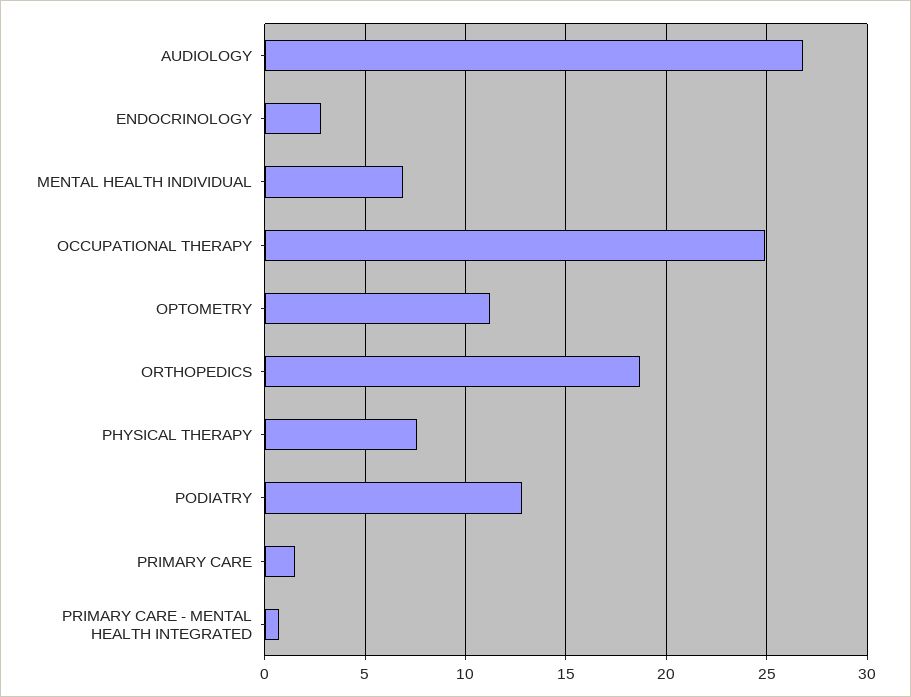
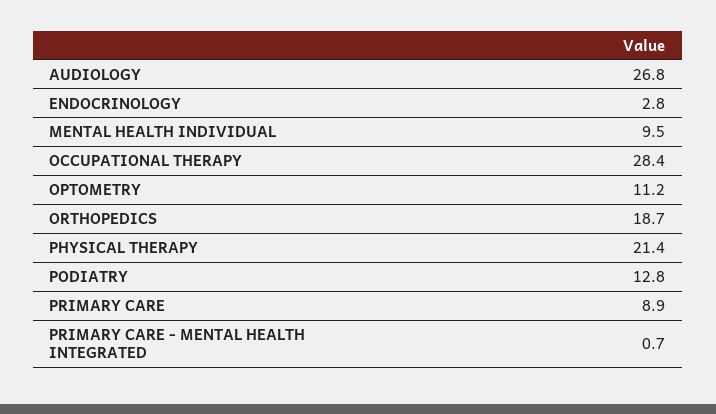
  {
    "AUDIOLOGY": 26.8,
    "ENDOCRINOLOGY": 2.8,
-   "MENTAL HEALTH INDIVIDUAL": 7,
+   "MENTAL HEALTH INDIVIDUAL": 9.5,
-   "OCCUPATIONAL THERAPY": 25,
+   "OCCUPATIONAL THERAPY": 28.4,
    "OPTOMETRY": 11.2,
    "ORTHOPEDICS": 18.7,
-   "PHYSICAL THERAPY": 7.5,
+   "PHYSICAL THERAPY": 21.4,
    "PODIATRY": 12.8,
-   "PRIMARY CARE": 1.5,
+   "PRIMARY CARE": 8.9,
    "PRIMARY CARE - MENTAL HEALTH INTEGRATED": 0.7
  }

